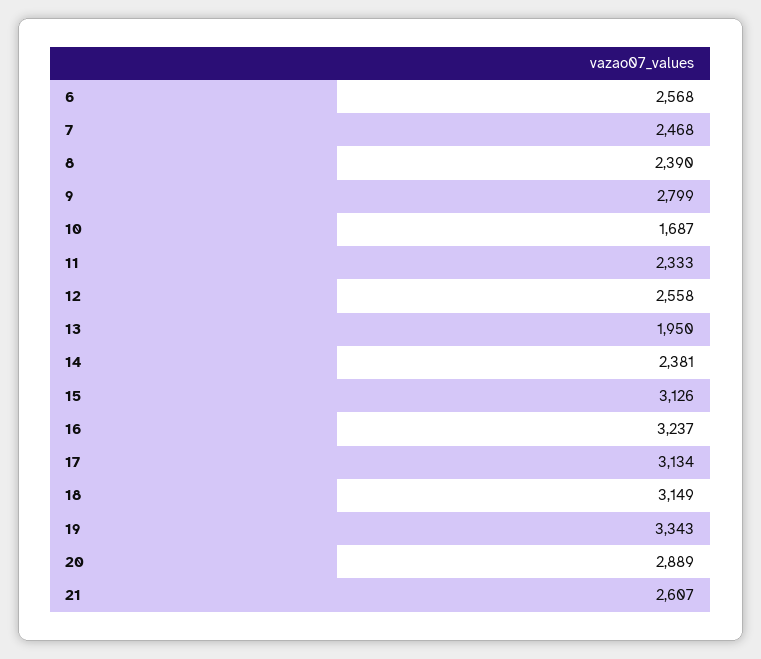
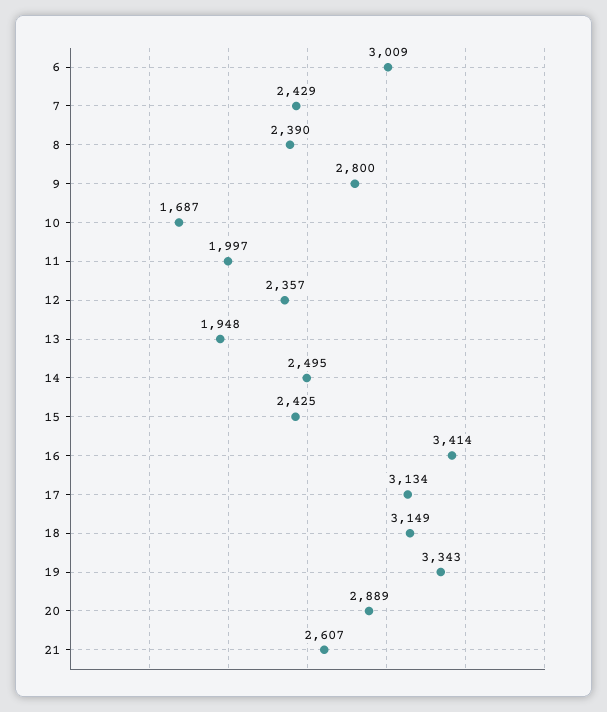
  {
-   "6": 2568,
+   "6": 3009,
-   "7": 2468,
+   "7": 2429,
    "8": 2390,
-   "9": 2799,
+   "9": 2800,
    "10": 1687,
-   "11": 2333,
+   "11": 1997,
-   "12": 2558,
+   "12": 2357,
-   "13": 1950,
+   "13": 1948,
-   "14": 2381,
+   "14": 2495,
-   "15": 3126,
+   "15": 2425,
-   "16": 3237,
+   "16": 3414,
    "17": 3134,
    "18": 3149,
    "19": 3343,
    "20": 2889,
    "21": 2607
  }

